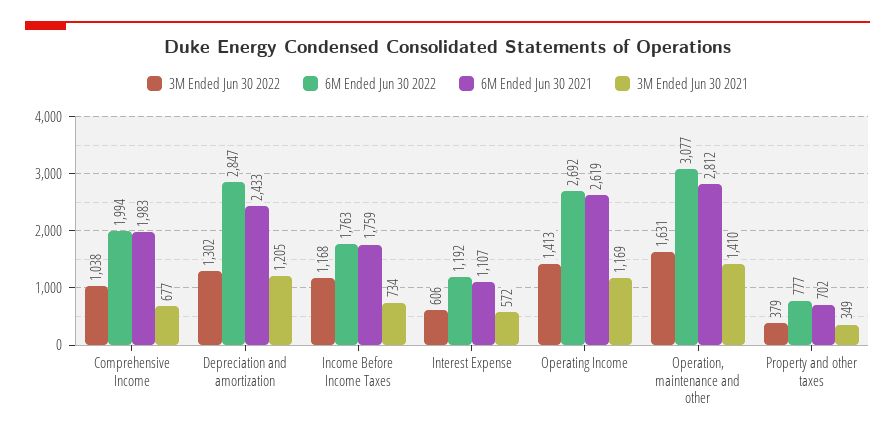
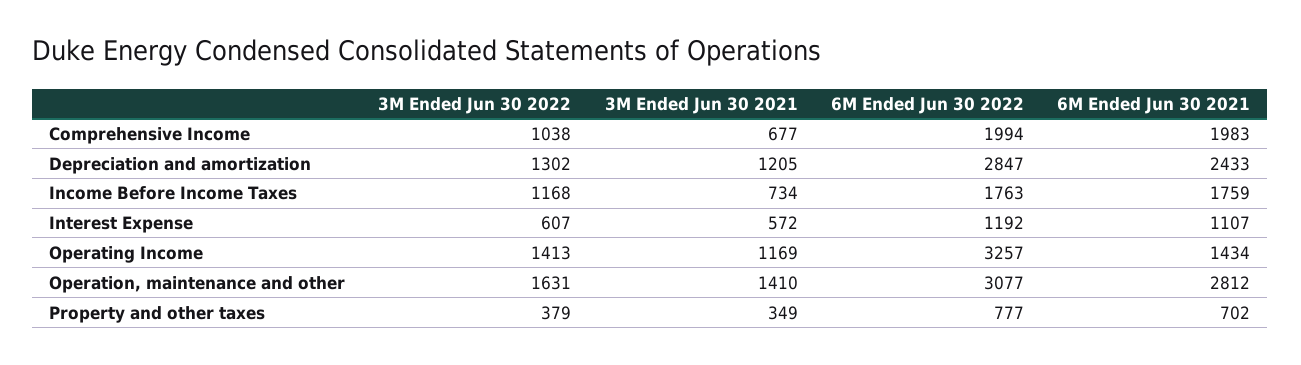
  {
    "3M Ended Jun 30 2022": {
      "Comprehensive Income": 1038,
      "Depreciation and amortization": 1302,
      "Income Before Income Taxes": 1168,
-     "Interest Expense": 606,
+     "Interest Expense": 607,
      "Operating Income": 1413,
      "Operation, maintenance and other": 1631,
      "Property and other taxes": 379
    },
    "6M Ended Jun 30 2022": {
      "Comprehensive Income": 1994,
      "Depreciation and amortization": 2847,
      "Income Before Income Taxes": 1763,
      "Interest Expense": 1192,
-     "Operating Income": 2692,
+     "Operating Income": 3257,
      "Operation, maintenance and other": 3077,
      "Property and other taxes": 777
    },
    "6M Ended Jun 30 2021": {
      "Comprehensive Income": 1983,
      "Depreciation and amortization": 2433,
      "Income Before Income Taxes": 1759,
      "Interest Expense": 1107,
-     "Operating Income": 2619,
+     "Operating Income": 1434,
      "Operation, maintenance and other": 2812,
      "Property and other taxes": 702
    },
    "3M Ended Jun 30 2021": {
      "Comprehensive Income": 677,
      "Depreciation and amortization": 1205,
      "Income Before Income Taxes": 734,
      "Interest Expense": 572,
      "Operating Income": 1169,
      "Operation, maintenance and other": 1410,
      "Property and other taxes": 349
    }
  }

